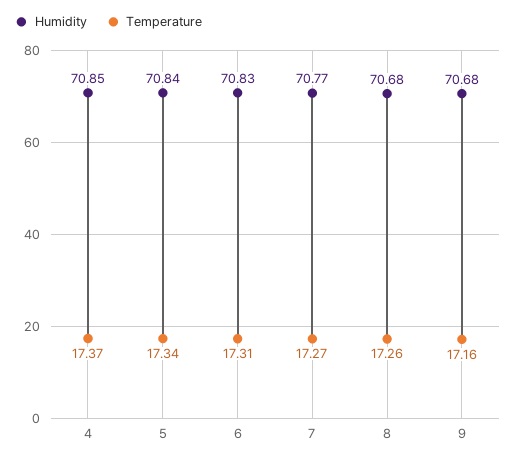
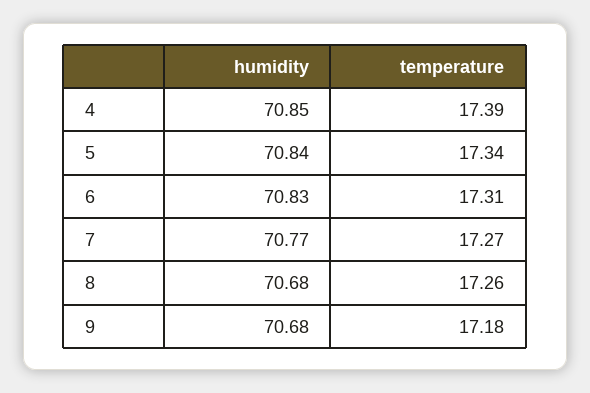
  {
    "Humidity": {
      "4": 70.85,
      "5": 70.84,
      "6": 70.83,
      "7": 70.77,
      "8": 70.68,
      "9": 70.68
    },
    "Temperature": {
-     "4": 17.37,
+     "4": 17.39,
      "5": 17.34,
      "6": 17.31,
      "7": 17.27,
      "8": 17.26,
-     "9": 17.16
+     "9": 17.18
    }
  }

